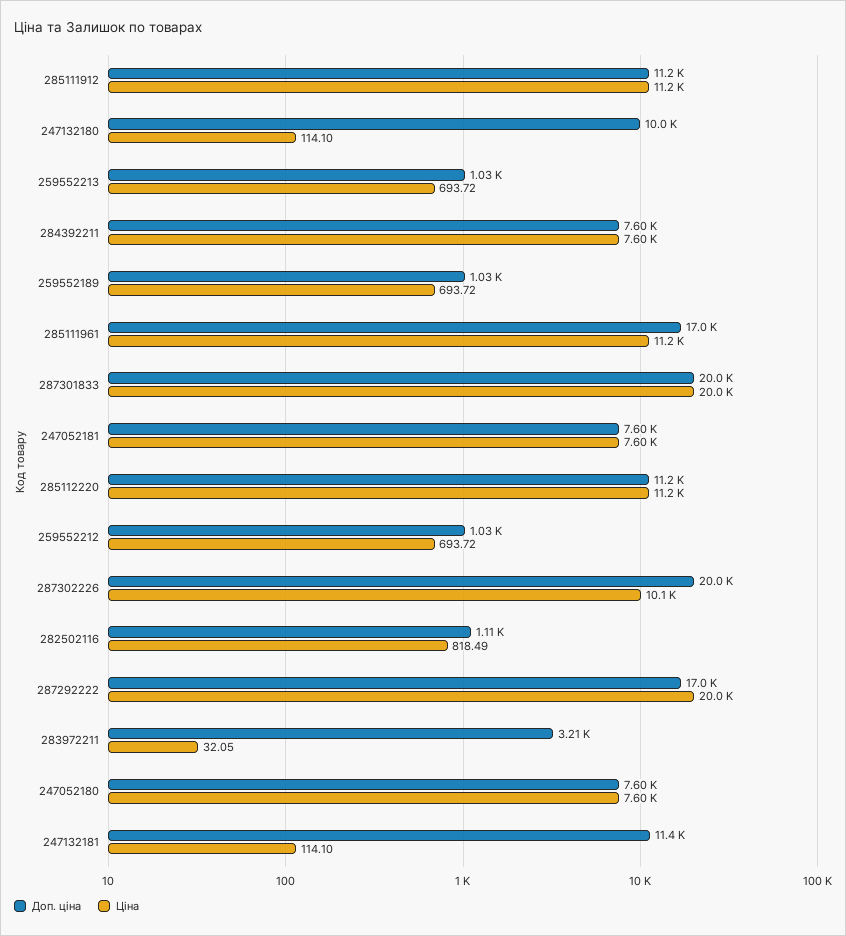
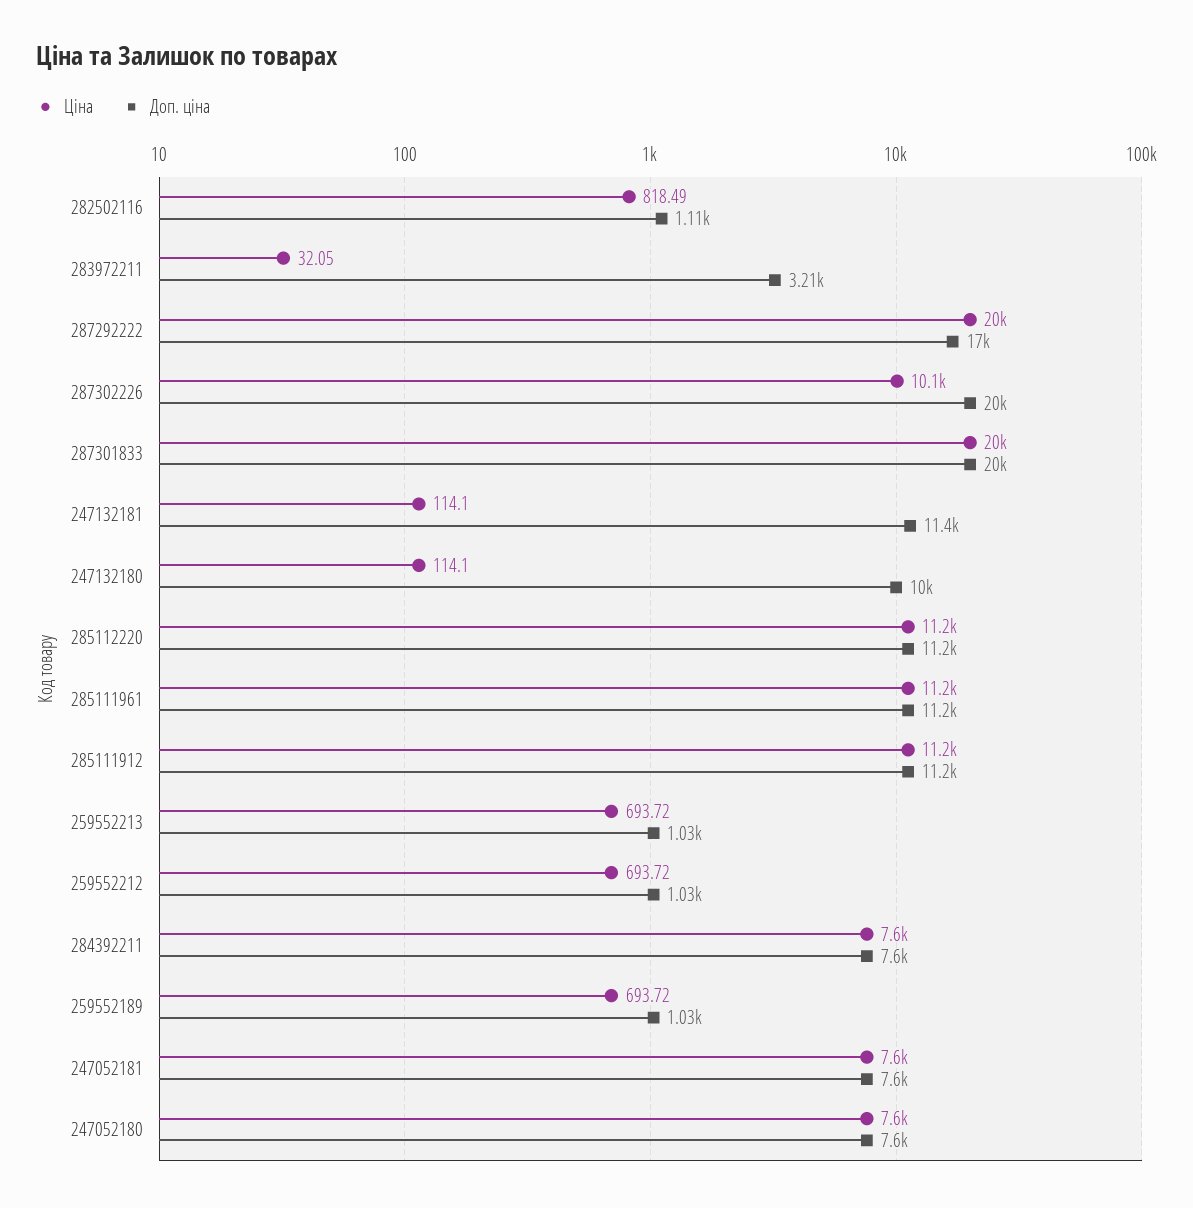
  {
    "Доп. ціна": {
      "285111912": 11200,
      "247132180": 10000,
      "259552213": 1030,
      "284392211": 7600,
      "259552189": 1030,
-     "285111961": 17000,
+     "285111961": 11200,
      "287301833": 20000,
      "247052181": 7600,
      "285112220": 11200,
      "259552212": 1030,
      "287302226": 20000,
      "282502116": 1110,
      "287292222": 17000,
      "283972211": 3210,
      "247052180": 7600,
      "247132181": 11400
    },
    "Ціна": {
      "285111912": 11200,
      "247132180": 114.1,
      "259552213": 693.72,
      "284392211": 7600,
      "259552189": 693.72,
      "285111961": 11200,
      "287301833": 20000,
      "247052181": 7600,
      "285112220": 11200,
      "259552212": 693.72,
      "287302226": 10100,
      "282502116": 818.49,
      "287292222": 20000,
      "283972211": 32.05,
      "247052180": 7600,
      "247132181": 114.1
    }
  }

